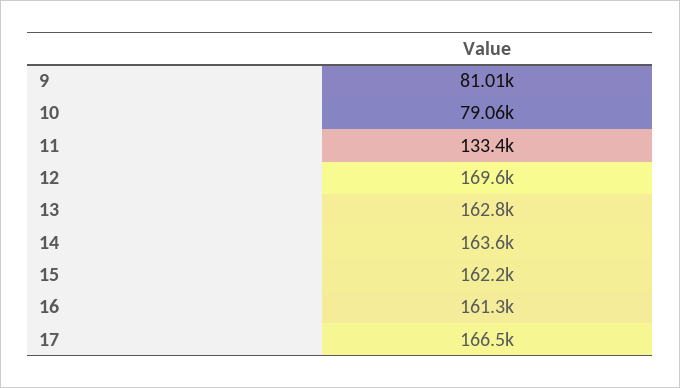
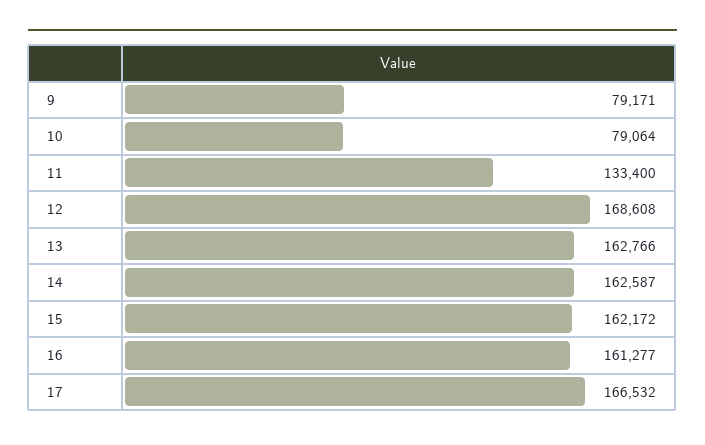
  {
-   "9": 81010,
+   "9": 79171,
    "10": 79064,
    "11": 133400,
-   "12": 169600,
+   "12": 168608,
    "13": 162766,
-   "14": 163600,
+   "14": 162587,
    "15": 162172,
    "16": 161277,
    "17": 166532
  }

